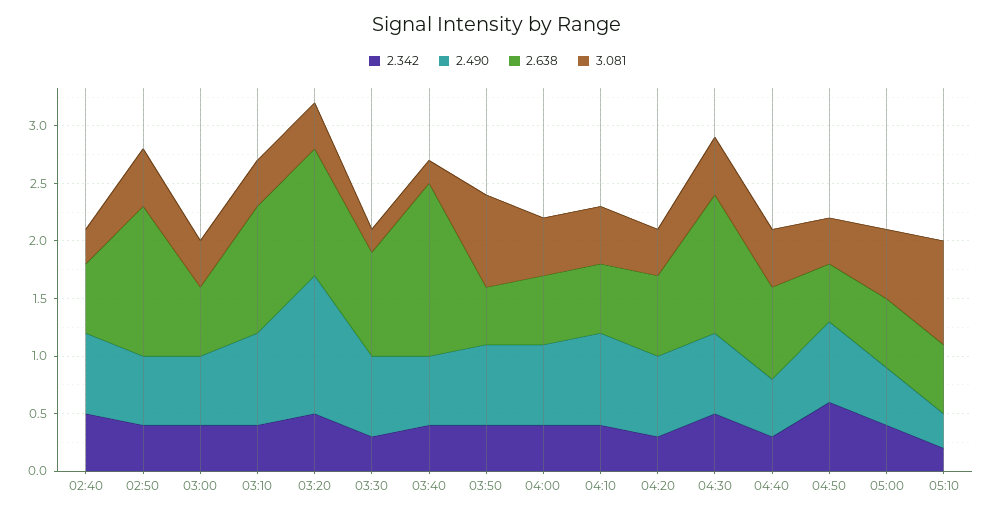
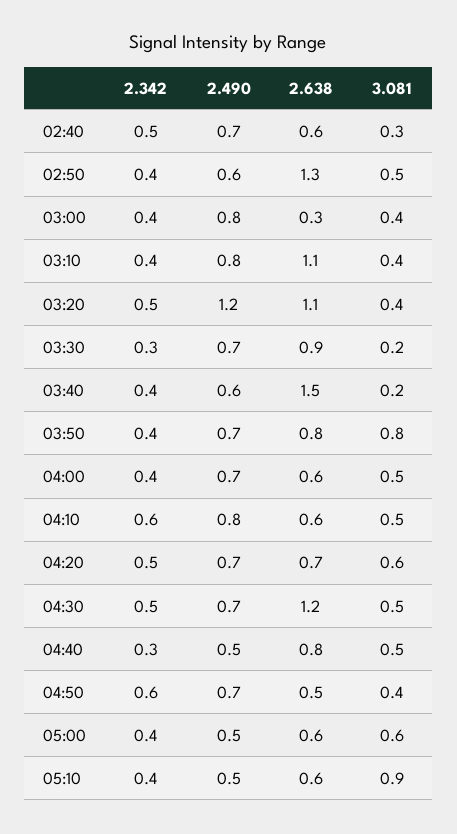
  {
    "2.342": {
      "02:40": 0.5,
      "02:50": 0.4,
      "03:00": 0.4,
      "03:10": 0.4,
      "03:20": 0.5,
      "03:30": 0.3,
      "03:40": 0.4,
      "03:50": 0.4,
      "04:00": 0.4,
-     "04:10": 0.4,
+     "04:10": 0.6,
-     "04:20": 0.3,
+     "04:20": 0.5,
      "04:30": 0.5,
      "04:40": 0.3,
      "04:50": 0.6,
      "05:00": 0.4,
-     "05:10": 0.2
+     "05:10": 0.4
    },
    "2.490": {
      "02:40": 0.7,
      "02:50": 0.6,
-     "03:00": 0.6,
+     "03:00": 0.8,
      "03:10": 0.8,
      "03:20": 1.2,
      "03:30": 0.7,
      "03:40": 0.6,
      "03:50": 0.7,
      "04:00": 0.7,
      "04:10": 0.8,
      "04:20": 0.7,
      "04:30": 0.7,
      "04:40": 0.5,
      "04:50": 0.7,
      "05:00": 0.5,
-     "05:10": 0.3
+     "05:10": 0.5
    },
    "2.638": {
      "02:40": 0.6,
      "02:50": 1.3,
-     "03:00": 0.6,
+     "03:00": 0.3,
      "03:10": 1.1,
      "03:20": 1.1,
      "03:30": 0.9,
      "03:40": 1.5,
-     "03:50": 0.5,
+     "03:50": 0.8,
      "04:00": 0.6,
      "04:10": 0.6,
      "04:20": 0.7,
      "04:30": 1.2,
      "04:40": 0.8,
      "04:50": 0.5,
      "05:00": 0.6,
      "05:10": 0.6
    },
    "3.081": {
      "02:40": 0.3,
      "02:50": 0.5,
      "03:00": 0.4,
      "03:10": 0.4,
      "03:20": 0.4,
      "03:30": 0.2,
      "03:40": 0.2,
      "03:50": 0.8,
      "04:00": 0.5,
      "04:10": 0.5,
-     "04:20": 0.4,
+     "04:20": 0.6,
      "04:30": 0.5,
      "04:40": 0.5,
      "04:50": 0.4,
      "05:00": 0.6,
      "05:10": 0.9
    }
  }

